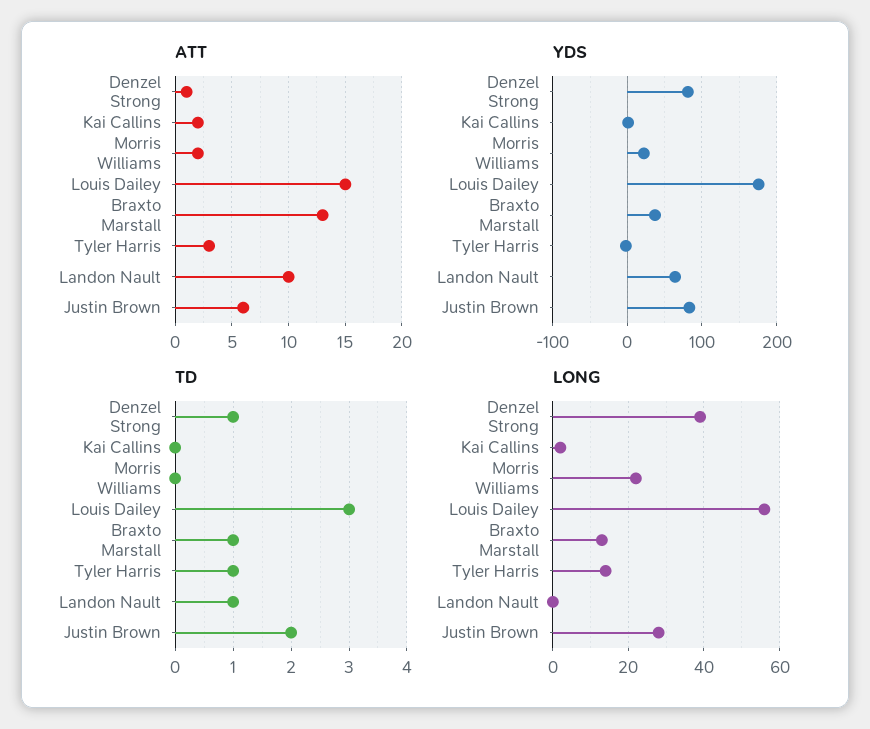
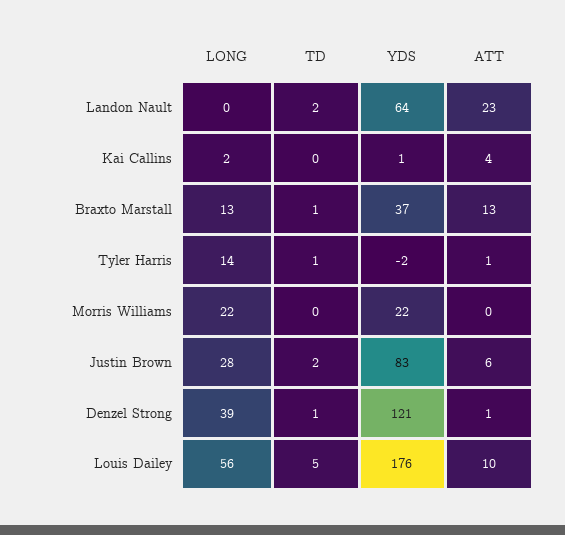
  {
    "ATT": {
      "Denzel Strong": 1,
-     "Kai Callins": 2,
+     "Kai Callins": 4,
-     "Morris Williams": 2,
+     "Morris Williams": 0,
-     "Louis Dailey": 15,
+     "Louis Dailey": 10,
      "Braxto Marstall": 13,
-     "Tyler Harris": 3,
+     "Tyler Harris": 1,
-     "Landon Nault": 10,
+     "Landon Nault": 23,
      "Justin Brown": 6
    },
    "YDS": {
-     "Denzel Strong": 80,
+     "Denzel Strong": 121,
      "Kai Callins": 1,
      "Morris Williams": 22,
      "Louis Dailey": 176,
      "Braxto Marstall": 37,
      "Tyler Harris": -2,
      "Landon Nault": 64,
      "Justin Brown": 83
    },
    "TD": {
      "Denzel Strong": 1,
      "Kai Callins": 0,
      "Morris Williams": 0,
-     "Louis Dailey": 3,
+     "Louis Dailey": 5,
      "Braxto Marstall": 1,
      "Tyler Harris": 1,
-     "Landon Nault": 1,
+     "Landon Nault": 2,
      "Justin Brown": 2
    },
    "LONG": {
      "Denzel Strong": 39,
      "Kai Callins": 2,
      "Morris Williams": 22,
      "Louis Dailey": 56,
      "Braxto Marstall": 13,
      "Tyler Harris": 14,
      "Landon Nault": 0,
      "Justin Brown": 28
    }
  }

